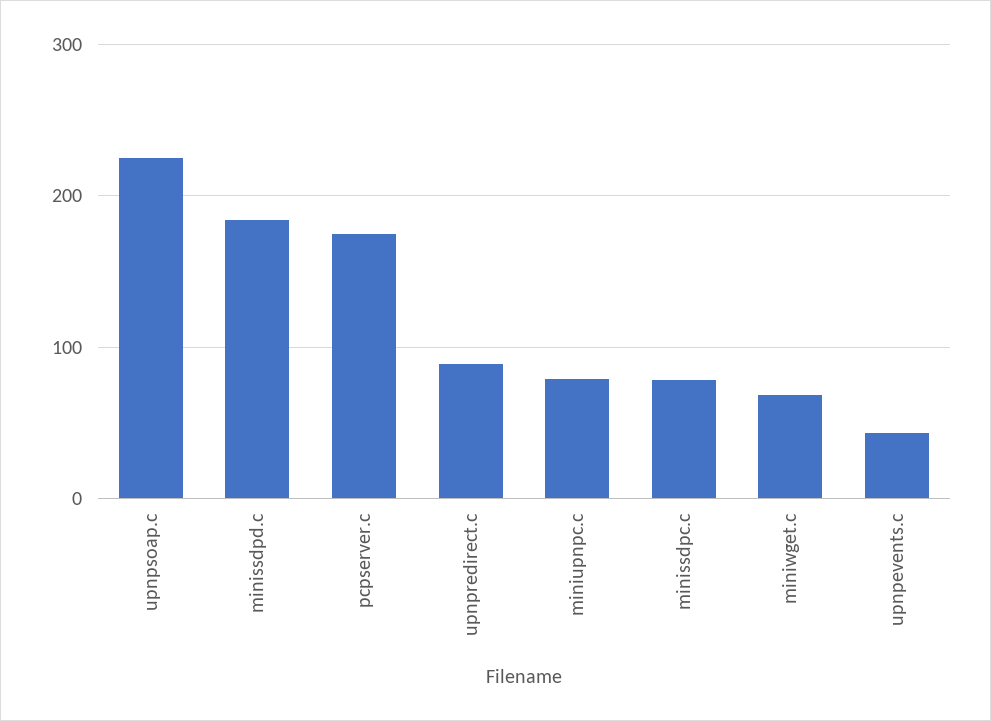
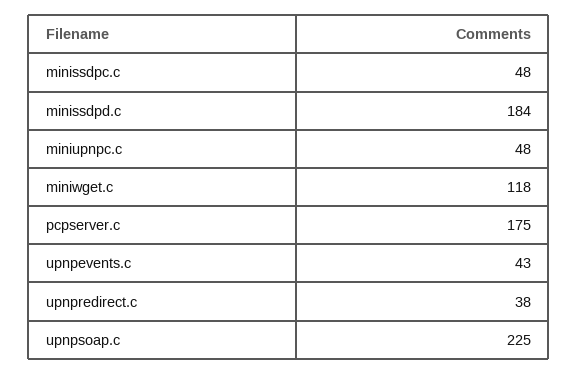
  {
    "upnpsoap.c": 225,
    "minissdpd.c": 184,
    "pcpserver.c": 175,
-   "upnpredirect.c": 90,
+   "upnpredirect.c": 38,
-   "miniupnpc.c": 80,
+   "miniupnpc.c": 48,
-   "minissdpc.c": 80,
+   "minissdpc.c": 48,
-   "miniwget.c": 70,
+   "miniwget.c": 118,
    "upnpevents.c": 43
  }

